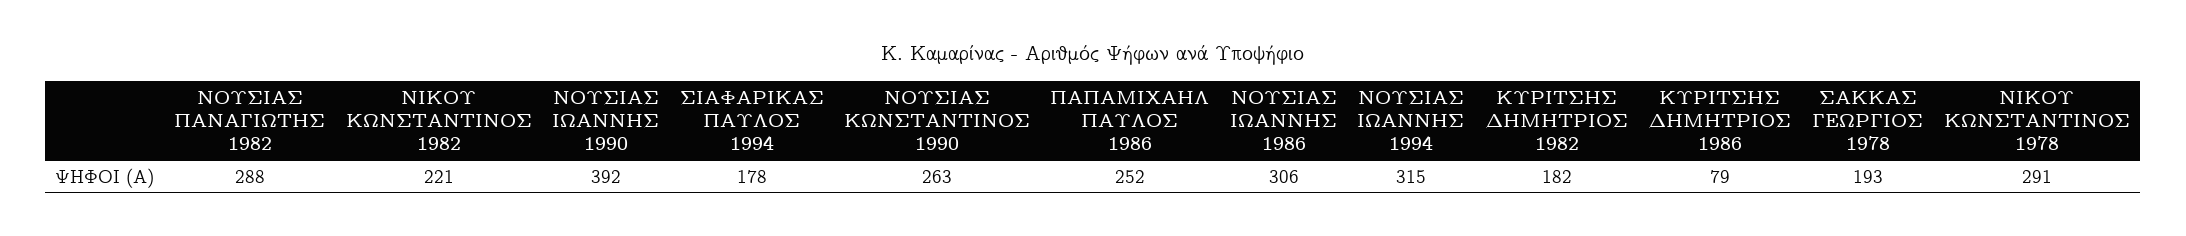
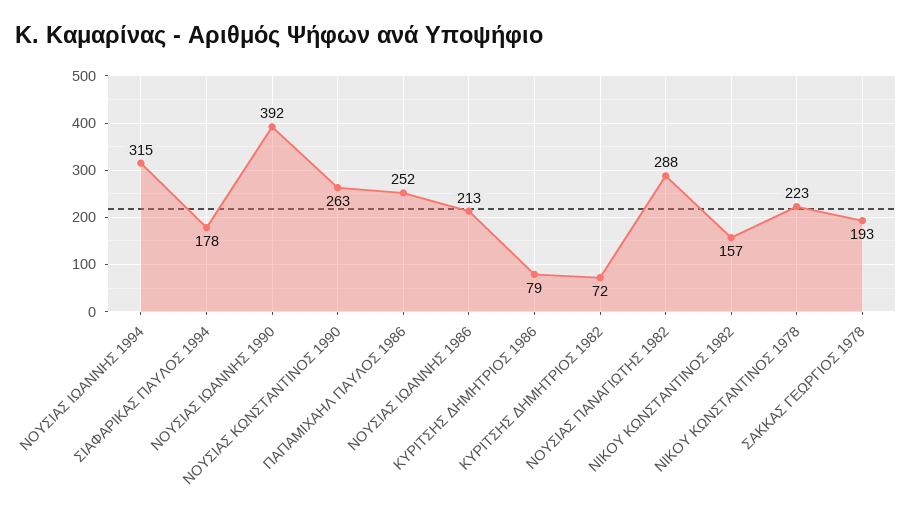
  {
    "ΝΟΥΣΙΑΣ ΠΑΝΑΓΙΩΤΗΣ 1982": 288,
-   "ΝΙΚΟΥ ΚΩΝΣΤΑΝΤΙΝΟΣ 1982": 221,
+   "ΝΙΚΟΥ ΚΩΝΣΤΑΝΤΙΝΟΣ 1982": 157,
    "ΝΟΥΣΙΑΣ ΙΩΑΝΝΗΣ 1990": 392,
    "ΣΙΑΦΑΡΙΚΑΣ ΠΑΥΛΟΣ 1994": 178,
    "ΝΟΥΣΙΑΣ ΚΩΝΣΤΑΝΤΙΝΟΣ 1990": 263,
    "ΠΑΠΑΜΙΧΑΗΛ ΠΑΥΛΟΣ 1986": 252,
-   "ΝΟΥΣΙΑΣ ΙΩΑΝΝΗΣ 1986": 306,
+   "ΝΟΥΣΙΑΣ ΙΩΑΝΝΗΣ 1986": 213,
    "ΝΟΥΣΙΑΣ ΙΩΑΝΝΗΣ 1994": 315,
-   "ΚΥΡΙΤΣΗΣ ΔΗΜΗΤΡΙΟΣ 1982": 182,
+   "ΚΥΡΙΤΣΗΣ ΔΗΜΗΤΡΙΟΣ 1982": 72,
    "ΚΥΡΙΤΣΗΣ ΔΗΜΗΤΡΙΟΣ 1986": 79,
    "ΣΑΚΚΑΣ ΓΕΩΡΓΙΟΣ 1978": 193,
-   "ΝΙΚΟΥ ΚΩΝΣΤΑΝΤΙΝΟΣ 1978": 291
+   "ΝΙΚΟΥ ΚΩΝΣΤΑΝΤΙΝΟΣ 1978": 223
  }

